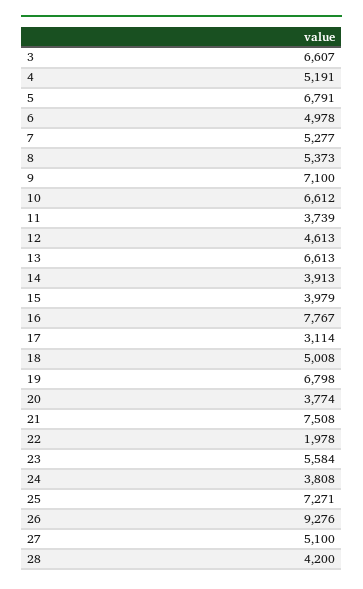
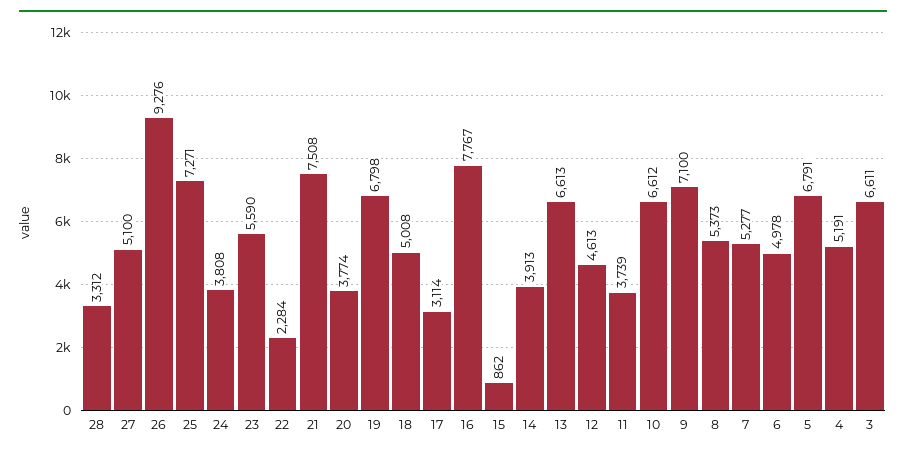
  {
-   "3": 6607,
+   "3": 6611,
    "4": 5191,
    "5": 6791,
    "6": 4978,
    "7": 5277,
    "8": 5373,
    "9": 7100,
    "10": 6612,
    "11": 3739,
    "12": 4613,
    "13": 6613,
    "14": 3913,
-   "15": 3979,
+   "15": 862,
    "16": 7767,
    "17": 3114,
    "18": 5008,
    "19": 6798,
    "20": 3774,
    "21": 7508,
-   "22": 1978,
+   "22": 2284,
-   "23": 5584,
+   "23": 5590,
    "24": 3808,
    "25": 7271,
    "26": 9276,
    "27": 5100,
-   "28": 4200
+   "28": 3312
  }

